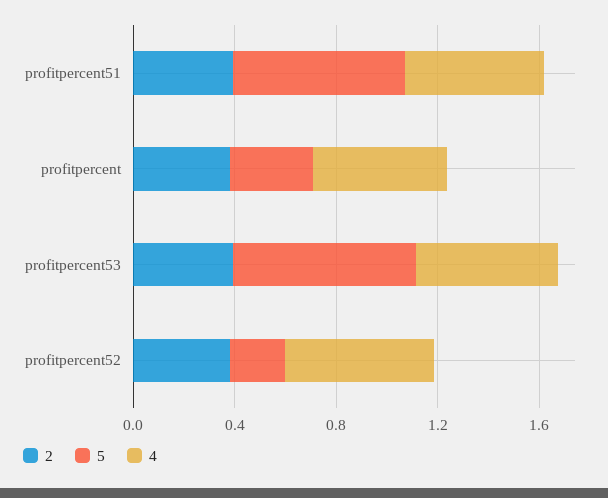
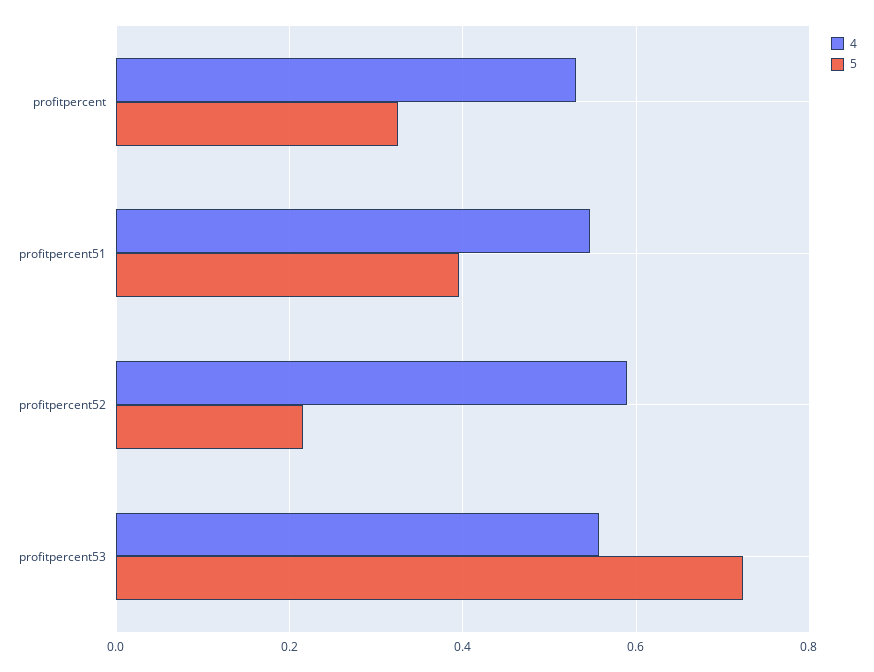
  {
-   "2": {
-     "profitpercent51": 0.4,
-     "profitpercent": 0.4,
-     "profitpercent53": 0.4,
-     "profitpercent52": 0.4
-   },
    "5": {
-     "profitpercent51": 0.7,
+     "profitpercent51": 0.4,
      "profitpercent": 0.32,
      "profitpercent53": 0.72,
      "profitpercent52": 0.22
    },
    "4": {
      "profitpercent51": 0.54,
      "profitpercent": 0.54,
      "profitpercent53": 0.56,
      "profitpercent52": 0.58
    }
  }

